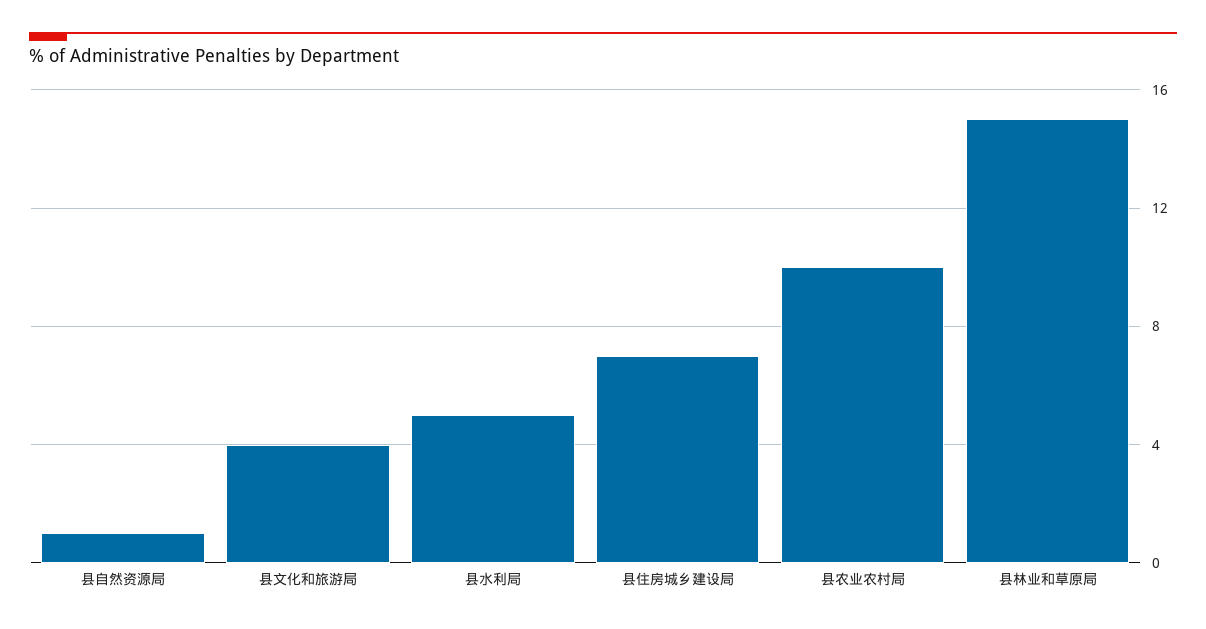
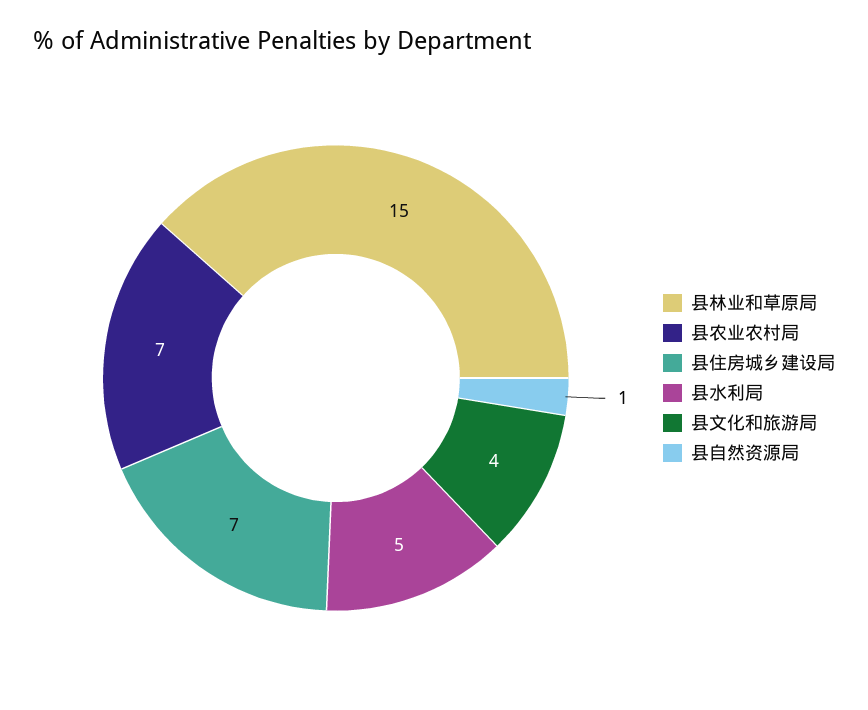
  {
    "县自然资源局": 1,
    "县文化和旅游局": 4,
    "县水利局": 5,
    "县住房城乡建设局": 7,
-   "县农业农村局": 10,
+   "县农业农村局": 7,
    "县林业和草原局": 15
  }

